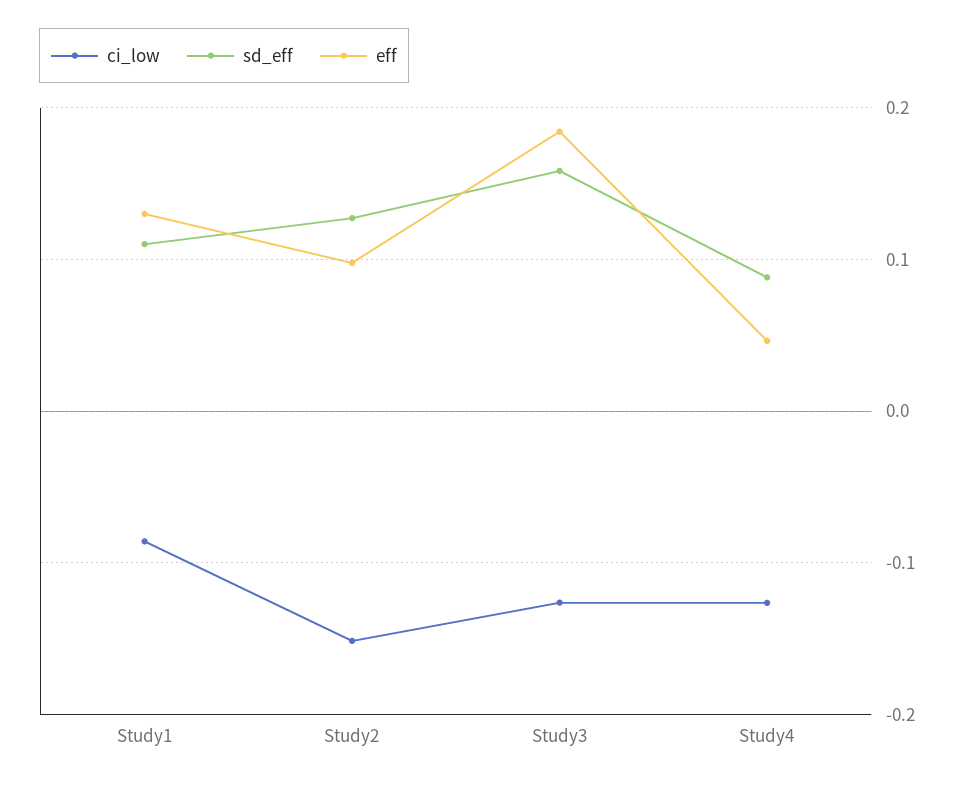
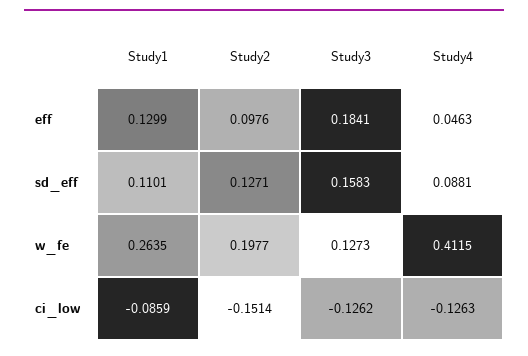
  {
    "ci_low": {
      "Study1": -0.0859,
      "Study2": -0.1514,
      "Study3": -0.1262,
      "Study4": -0.1263
    },
    "sd_eff": {
      "Study1": 0.1101,
      "Study2": 0.1271,
      "Study3": 0.1583,
      "Study4": 0.0881
    },
    "eff": {
      "Study1": 0.1299,
      "Study2": 0.0976,
      "Study3": 0.1841,
      "Study4": 0.0463
-   }
+   },
+   "w_fe": {
+     "Study1": 0.2635,
+     "Study2": 0.1977,
+     "Study3": 0.1273,
+     "Study4": 0.4115
+   }
  }

